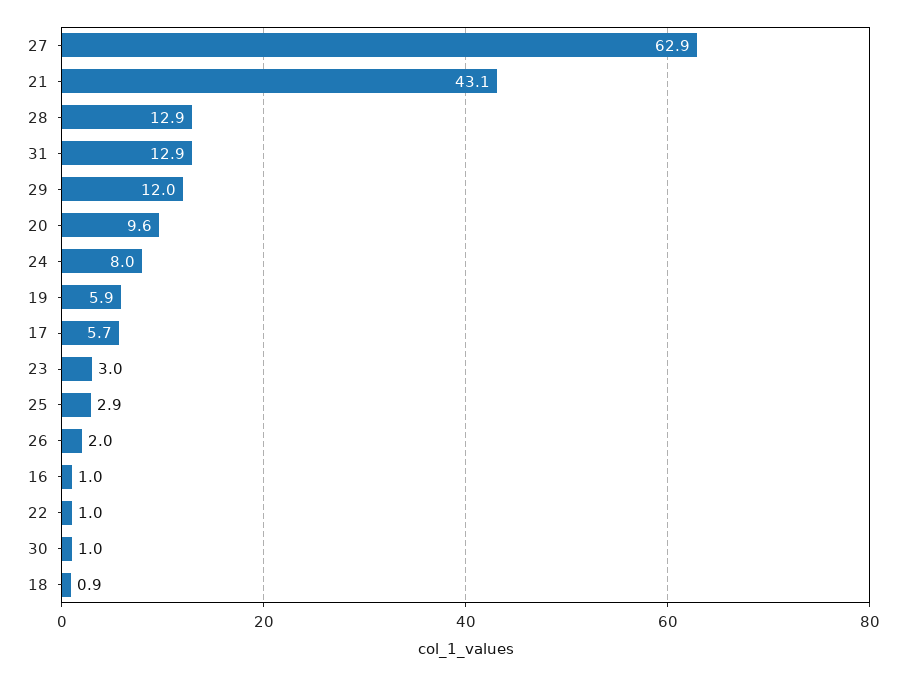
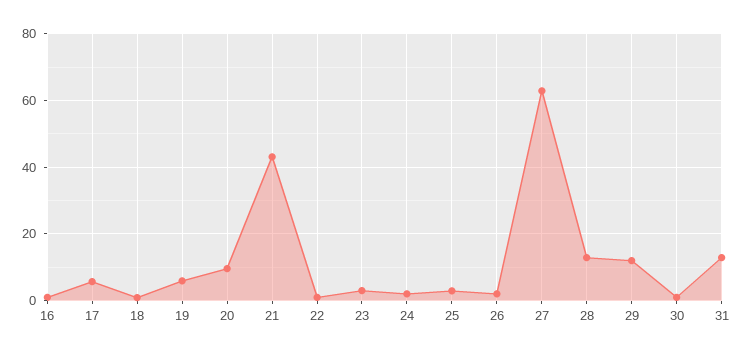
  {
    "27": 62.9,
    "21": 43.1,
    "28": 12.9,
    "31": 12.9,
    "29": 12,
    "20": 9.6,
-   "24": 8,
+   "24": 2,
    "19": 5.9,
    "17": 5.7,
    "23": 3,
    "25": 2.9,
    "26": 2,
    "16": 1,
    "22": 1,
    "30": 1,
    "18": 0.9
  }

